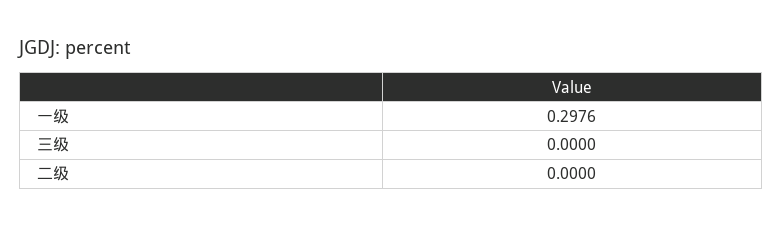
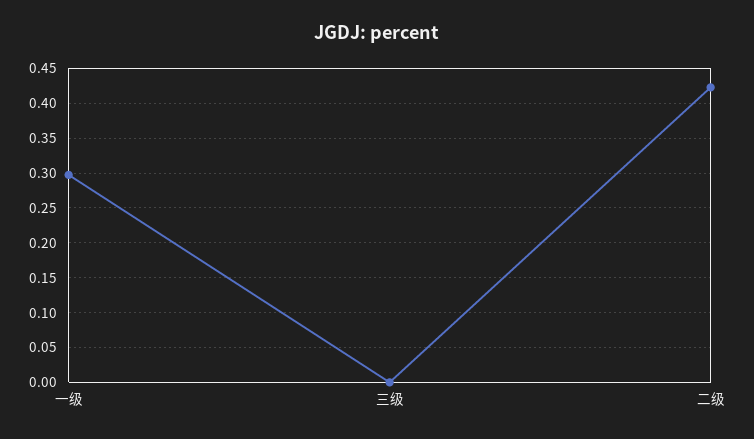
  {
    "一级": 0.2976,
    "三级": 0,
-   "二级": 0
+   "二级": 0.42
  }

